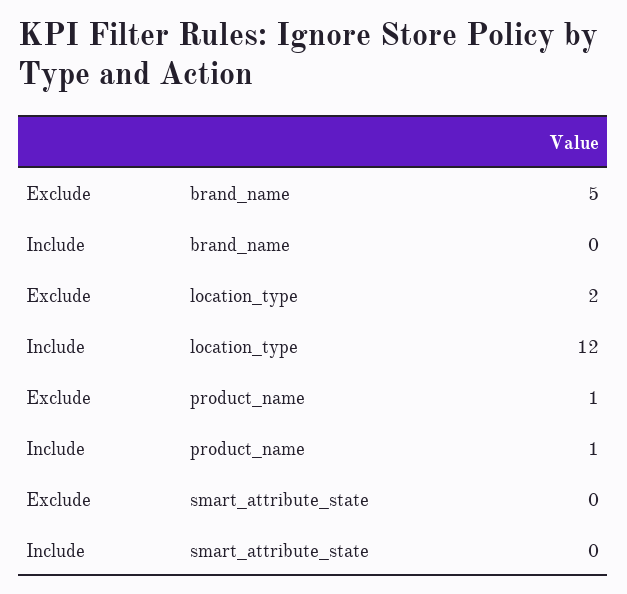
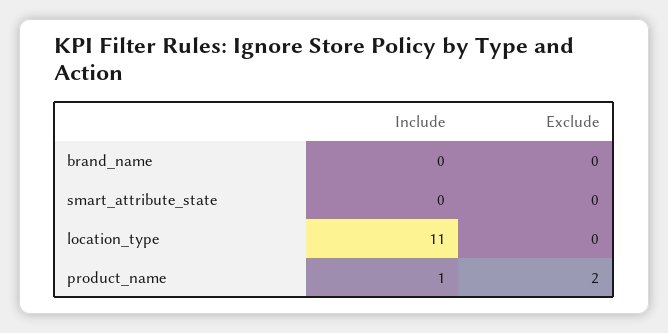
  {
    "Exclude": {
-     "brand_name": 5,
+     "brand_name": 0,
-     "location_type": 2,
+     "location_type": 0,
-     "product_name": 1,
+     "product_name": 2,
      "smart_attribute_state": 0
    },
    "Include": {
      "brand_name": 0,
-     "location_type": 12,
+     "location_type": 11,
      "product_name": 1,
      "smart_attribute_state": 0
    }
  }

